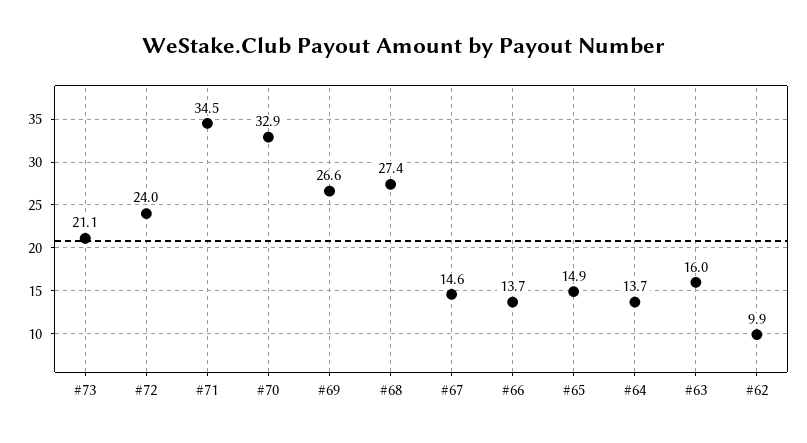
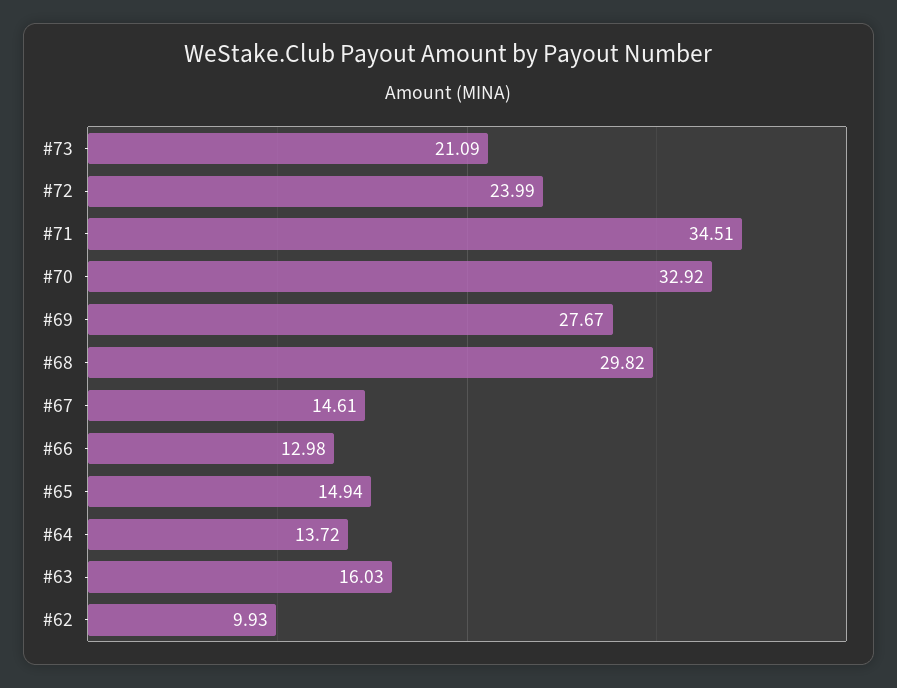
  {
    "#73": 21.09,
    "#72": 23.99,
    "#71": 34.51,
    "#70": 32.92,
-   "#69": 26.6,
+   "#69": 27.67,
-   "#68": 27.4,
+   "#68": 29.82,
    "#67": 14.61,
-   "#66": 13.7,
+   "#66": 12.98,
    "#65": 14.94,
    "#64": 13.72,
    "#63": 16.03,
    "#62": 9.93
  }

